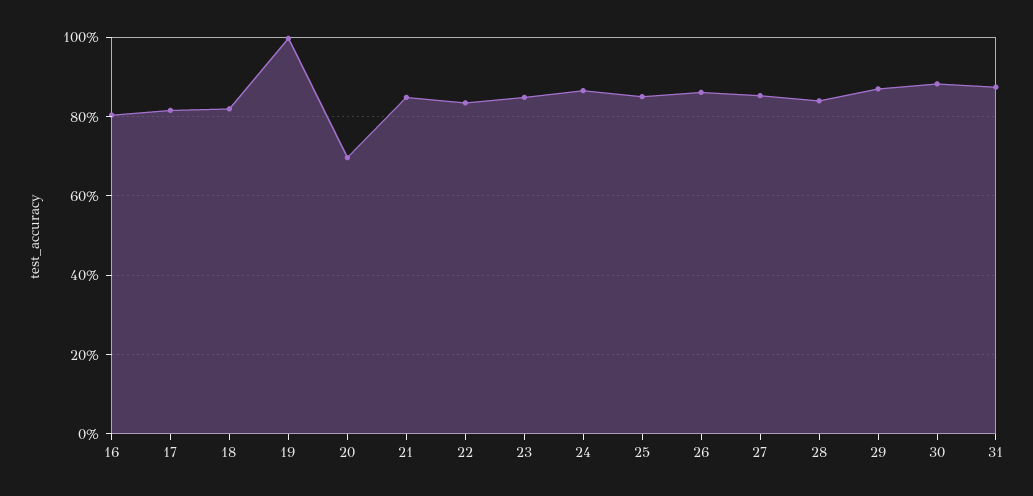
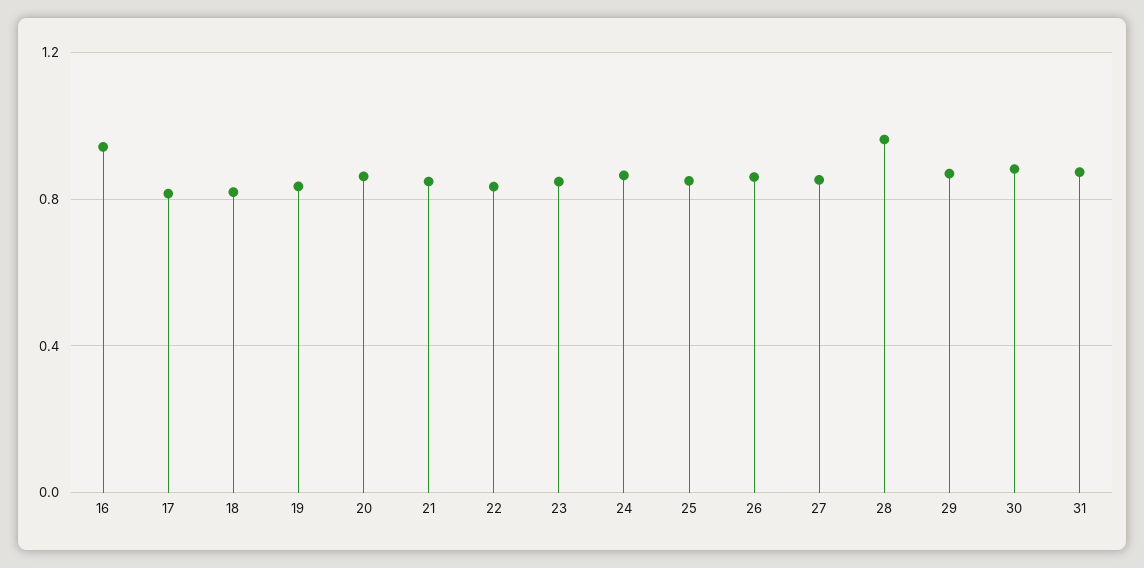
  {
-   "16": 0.8,
+   "16": 0.95,
    "17": 0.82,
    "18": 0.82,
-   "19": 1,
+   "19": 0.85,
-   "20": 0.7,
+   "20": 0.85,
    "21": 0.84,
    "22": 0.84,
    "23": 0.84,
    "24": 0.86,
    "25": 0.86,
    "26": 0.86,
    "27": 0.86,
-   "28": 0.84,
+   "28": 0.95,
    "29": 0.88,
    "30": 0.88,
    "31": 0.88
  }

